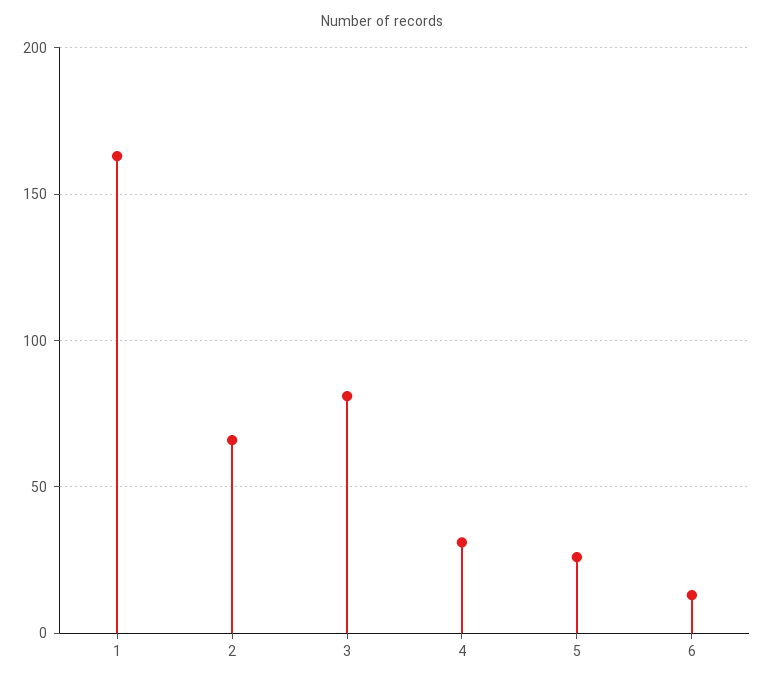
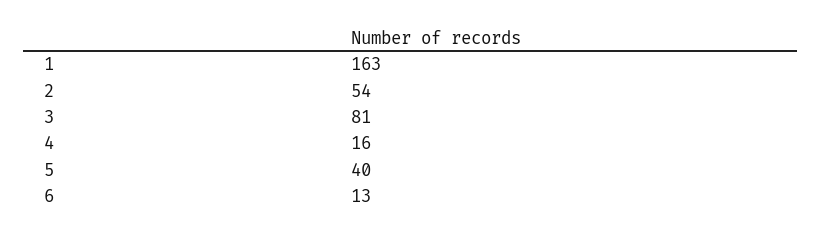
  {
    "1": 163,
-   "2": 65,
+   "2": 54,
    "3": 81,
-   "4": 30,
+   "4": 16,
-   "5": 25,
+   "5": 40,
    "6": 13
  }

